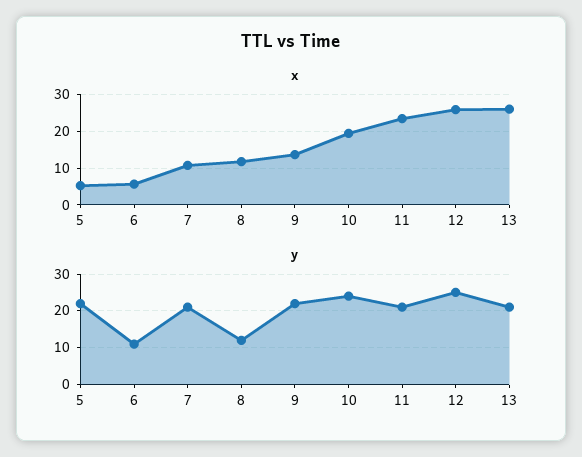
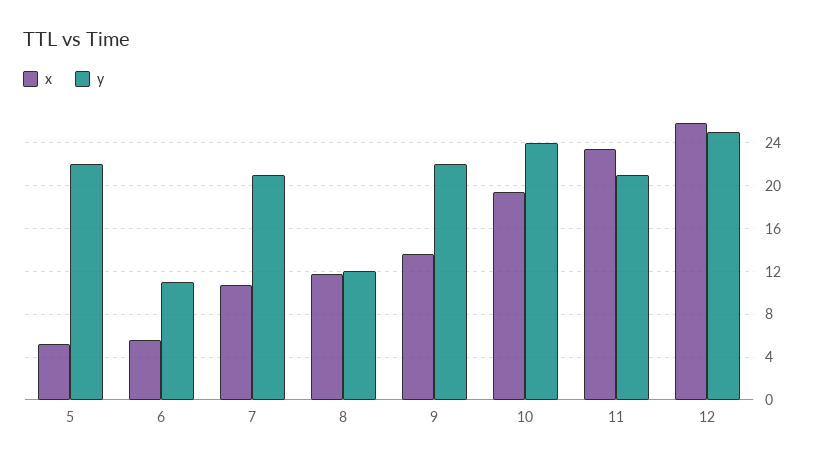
  {
    "x": {
      "5": 5,
      "6": 6,
      "7": 11,
      "8": 12,
      "9": 14,
      "10": 19,
      "11": 23,
-     "12": 26,
+     "12": 26
-     "13": 26
    },
    "y": {
      "5": 22,
      "6": 11,
      "7": 21,
      "8": 12,
      "9": 22,
      "10": 24,
      "11": 21,
-     "12": 25,
+     "12": 25
-     "13": 20
    }
  }

